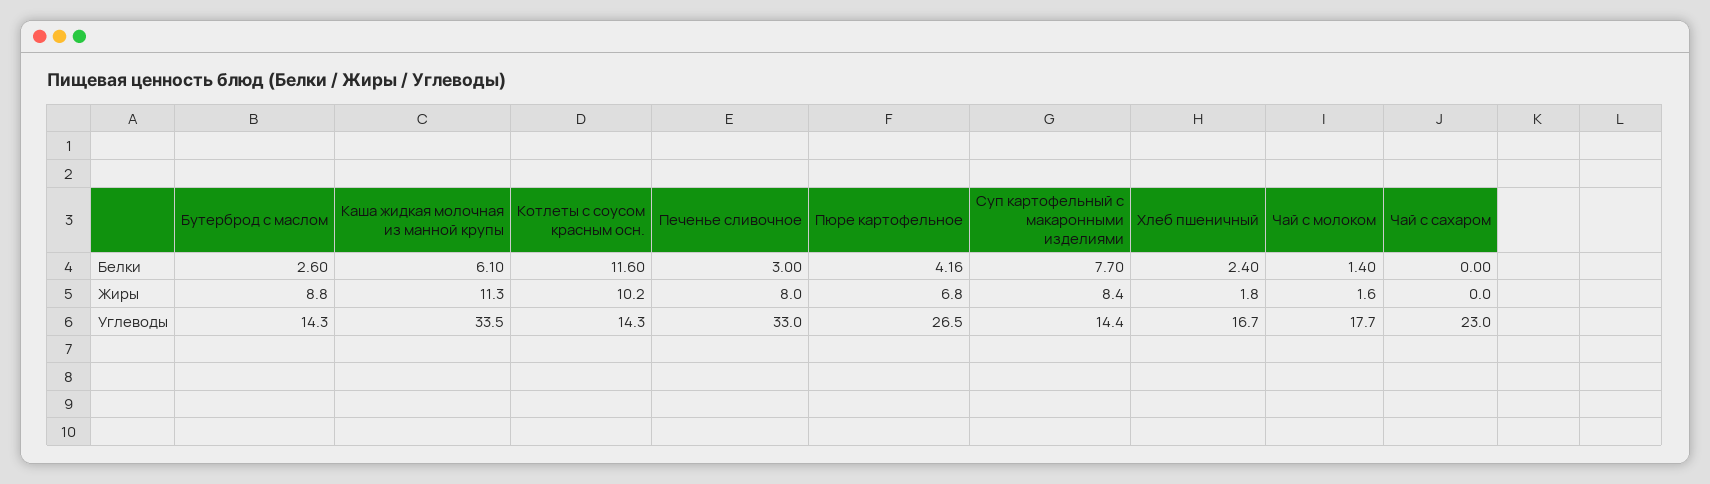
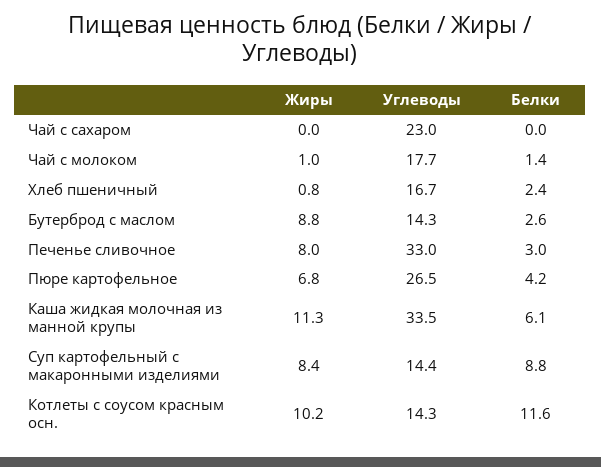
  {
    "Бутерброд с маслом": {
      "Белки": 2.6,
      "Жиры": 8.8,
      "Углеводы": 14.3
    },
    "Каша жидкая молочная из манной крупы": {
      "Белки": 6.1,
      "Жиры": 11.3,
      "Углеводы": 33.5
    },
    "Котлеты с соусом красным осн.": {
      "Белки": 11.6,
      "Жиры": 10.2,
      "Углеводы": 14.3
    },
    "Печенье сливочное": {
      "Белки": 3,
      "Жиры": 8,
      "Углеводы": 33
    },
    "Пюре картофельное": {
      "Белки": 4.16,
      "Жиры": 6.8,
      "Углеводы": 26.5
    },
    "Суп картофельный с макаронными изделиями": {
-     "Белки": 7.7,
+     "Белки": 8.8,
      "Жиры": 8.4,
      "Углеводы": 14.4
    },
    "Хлеб пшеничный": {
      "Белки": 2.4,
-     "Жиры": 1.8,
+     "Жиры": 0.8,
      "Углеводы": 16.7
    },
    "Чай с молоком": {
      "Белки": 1.4,
-     "Жиры": 1.6,
+     "Жиры": 1,
      "Углеводы": 17.7
    },
    "Чай с сахаром": {
      "Белки": 0,
      "Жиры": 0,
      "Углеводы": 23
    }
  }

